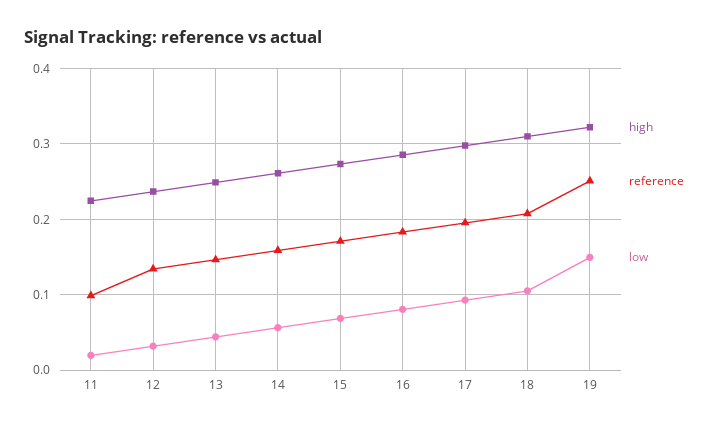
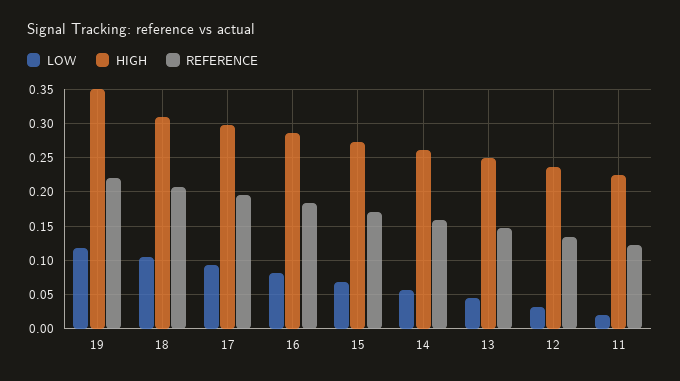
  {
    "high": {
      "11": 0.22,
      "12": 0.24,
      "13": 0.25,
      "14": 0.26,
      "15": 0.27,
      "16": 0.29,
      "17": 0.3,
      "18": 0.31,
-     "19": 0.32
+     "19": 0.35
    },
    "reference": {
-     "11": 0.1,
+     "11": 0.12,
      "12": 0.13,
      "13": 0.15,
      "14": 0.16,
      "15": 0.17,
      "16": 0.18,
      "17": 0.2,
      "18": 0.21,
-     "19": 0.25
+     "19": 0.22
    },
    "low": {
      "11": 0.02,
      "12": 0.03,
      "13": 0.04,
      "14": 0.06,
      "15": 0.07,
      "16": 0.08,
      "17": 0.09,
      "18": 0.11,
-     "19": 0.15
+     "19": 0.12
    }
  }

